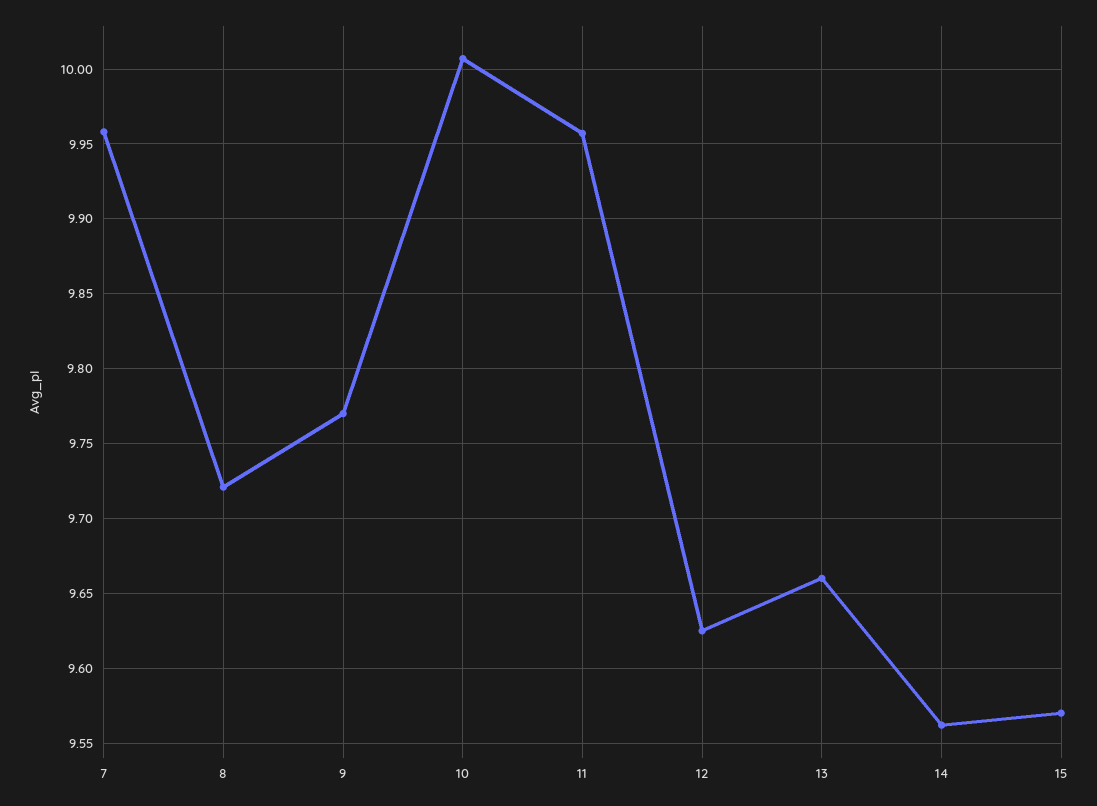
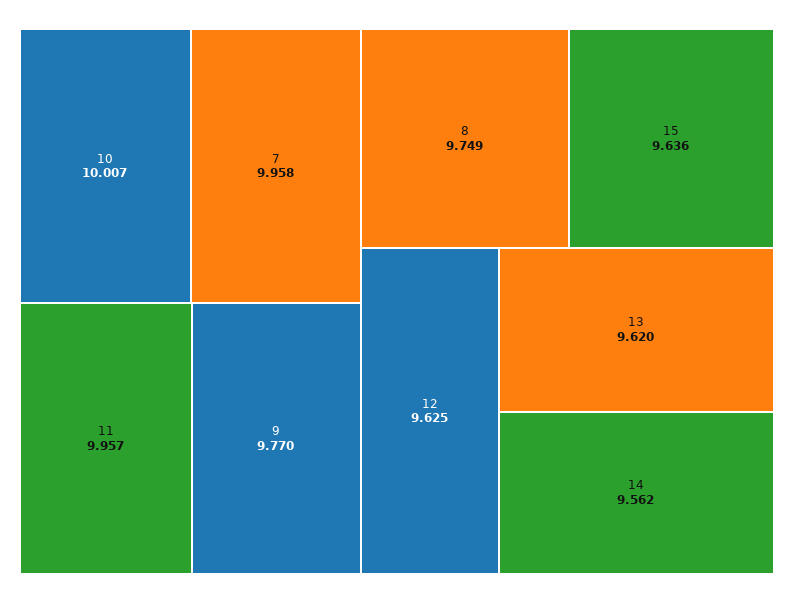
  {
    "7": 9.958,
-   "8": 9.72,
+   "8": 9.749,
    "9": 9.77,
    "10": 10.007,
    "11": 9.957,
    "12": 9.625,
-   "13": 9.66,
+   "13": 9.62,
    "14": 9.562,
-   "15": 9.57
+   "15": 9.636
  }

